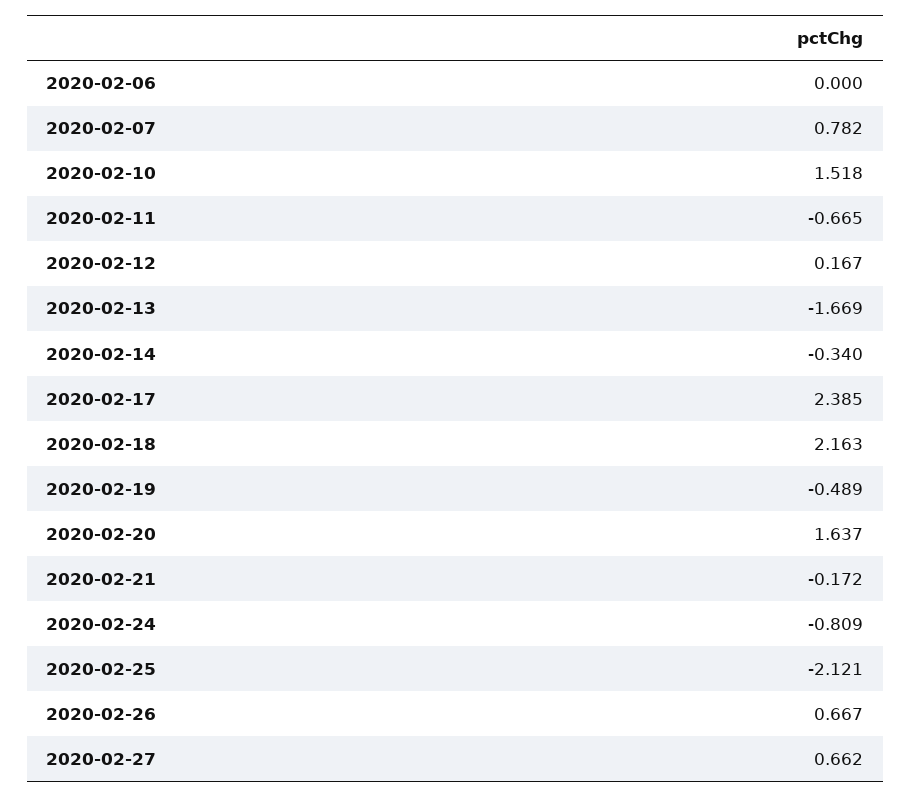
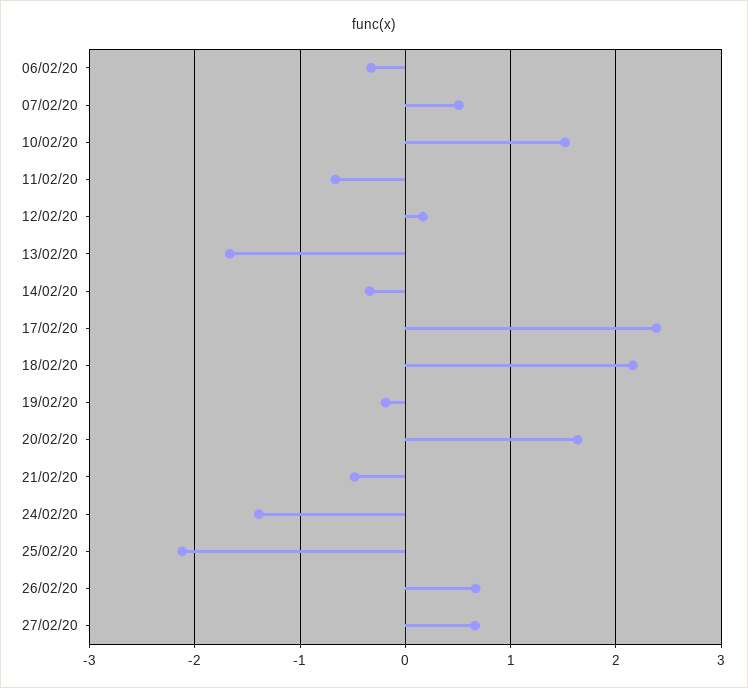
  {
-   "2020-02-06": 0,
+   "2020-02-06": -0.3,
-   "2020-02-07": 0.782,
+   "2020-02-07": 0.5,
    "2020-02-10": 1.518,
    "2020-02-11": -0.665,
    "2020-02-12": 0.167,
    "2020-02-13": -1.669,
    "2020-02-14": -0.34,
    "2020-02-17": 2.385,
    "2020-02-18": 2.163,
-   "2020-02-19": -0.489,
+   "2020-02-19": -0.2,
    "2020-02-20": 1.637,
-   "2020-02-21": -0.172,
+   "2020-02-21": -0.5,
-   "2020-02-24": -0.809,
+   "2020-02-24": -1.4,
    "2020-02-25": -2.121,
    "2020-02-26": 0.667,
    "2020-02-27": 0.662
  }

